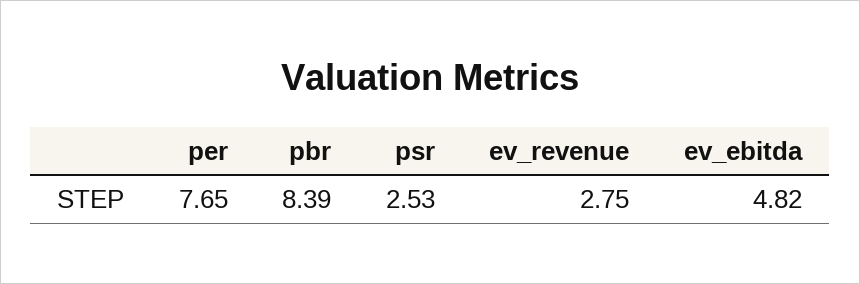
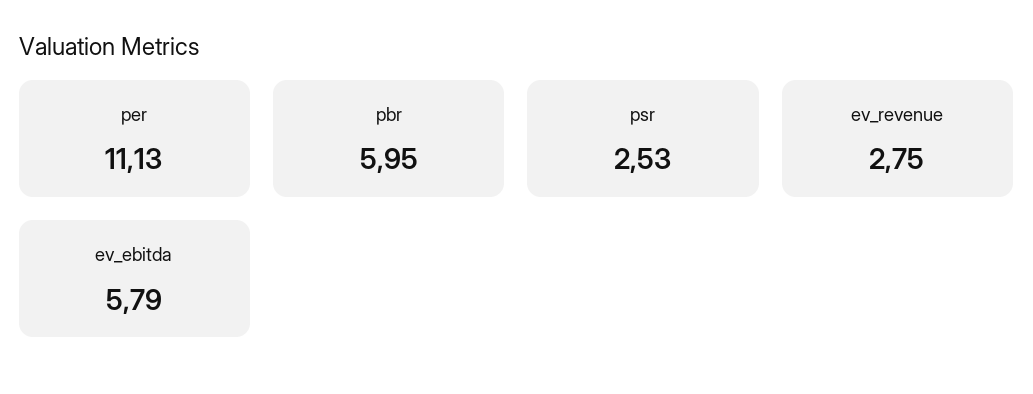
  {
-   "per": 7.65,
+   "per": 11.13,
-   "pbr": 8.39,
+   "pbr": 5.95,
    "psr": 2.53,
    "ev_revenue": 2.75,
-   "ev_ebitda": 4.82
+   "ev_ebitda": 5.79
  }

